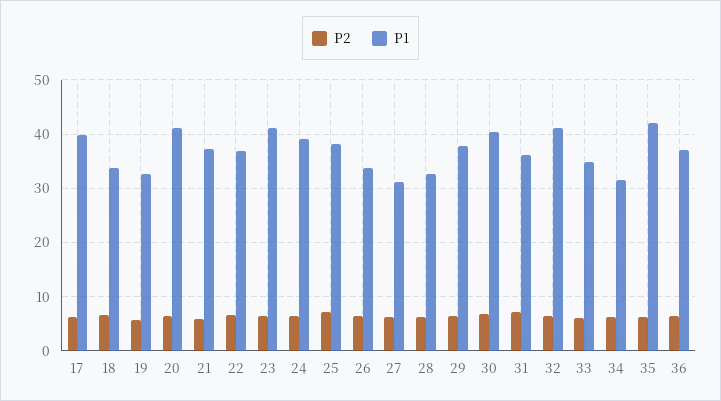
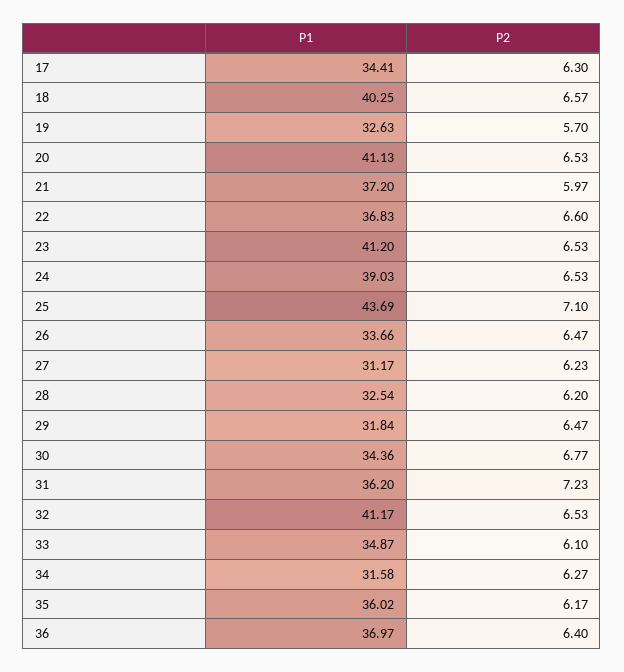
  {
    "P2": {
      "17": 6.3,
      "18": 6.57,
      "19": 5.7,
      "20": 6.53,
      "21": 5.97,
      "22": 6.6,
      "23": 6.53,
      "24": 6.53,
      "25": 7.1,
      "26": 6.47,
      "27": 6.23,
      "28": 6.2,
      "29": 6.47,
      "30": 6.77,
      "31": 7.23,
      "32": 6.53,
      "33": 6.1,
      "34": 6.27,
      "35": 6.17,
      "36": 6.4
    },
    "P1": {
-     "17": 40,
+     "17": 34.41,
-     "18": 34,
+     "18": 40.25,
      "19": 32.63,
      "20": 41.13,
      "21": 37.2,
      "22": 36.83,
      "23": 41.2,
      "24": 39.03,
-     "25": 38,
+     "25": 43.69,
      "26": 33.66,
      "27": 31.17,
      "28": 32.54,
-     "29": 38,
+     "29": 31.84,
-     "30": 40,
+     "30": 34.36,
      "31": 36.2,
      "32": 41.17,
      "33": 34.87,
      "34": 31.58,
-     "35": 42,
+     "35": 36.02,
      "36": 36.97
    }
  }

